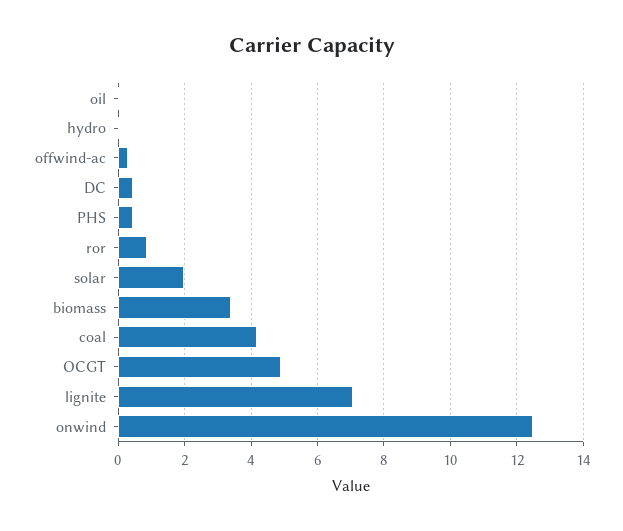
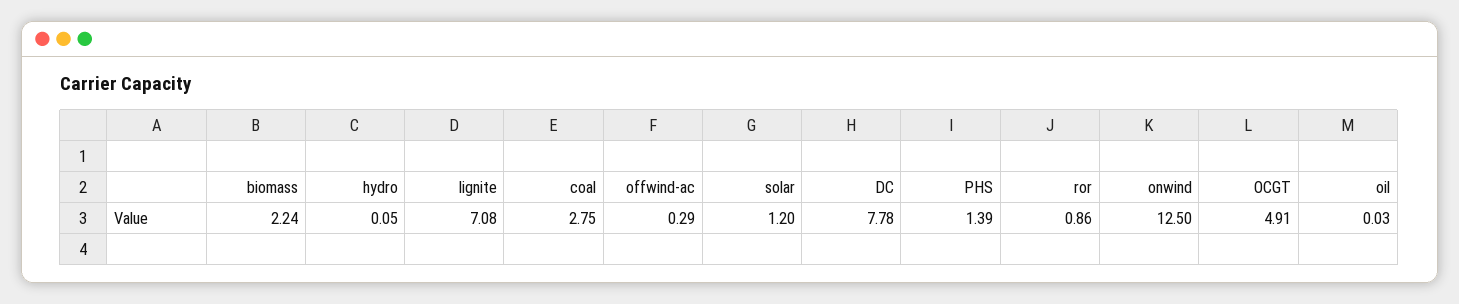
  {
    "oil": 0.03,
    "hydro": 0.05,
    "offwind-ac": 0.29,
-   "DC": 0.4,
+   "DC": 7.78,
-   "PHS": 0.4,
+   "PHS": 1.39,
    "ror": 0.86,
-   "solar": 2,
+   "solar": 1.2,
-   "biomass": 3.4,
+   "biomass": 2.24,
-   "coal": 4.2,
+   "coal": 2.75,
    "OCGT": 4.91,
    "lignite": 7.08,
    "onwind": 12.5
  }

